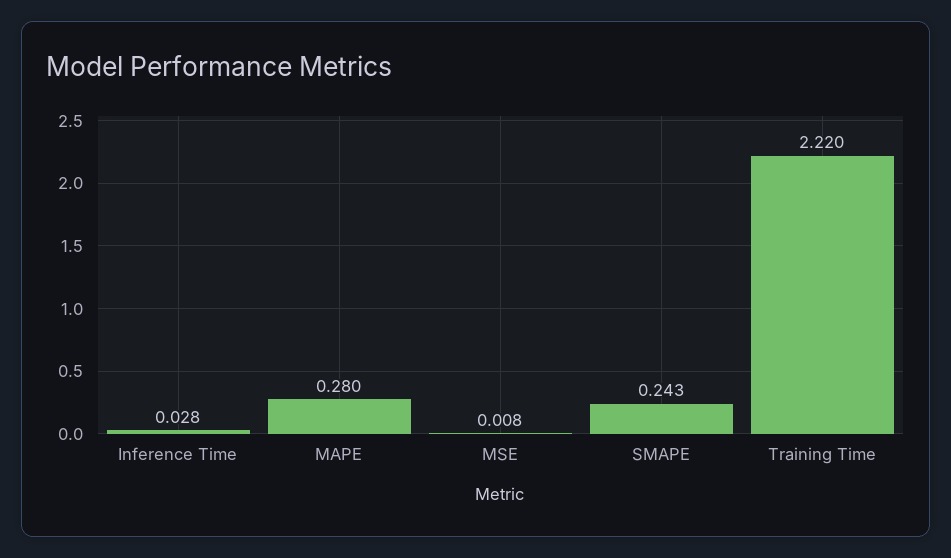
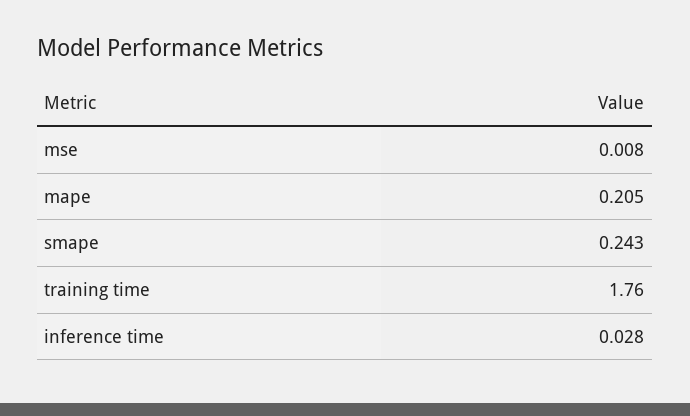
  {
    "Inference Time": 0.028,
-   "MAPE": 0.28,
+   "MAPE": 0.205,
    "MSE": 0.008,
    "SMAPE": 0.243,
-   "Training Time": 2.22
+   "Training Time": 1.76
  }

